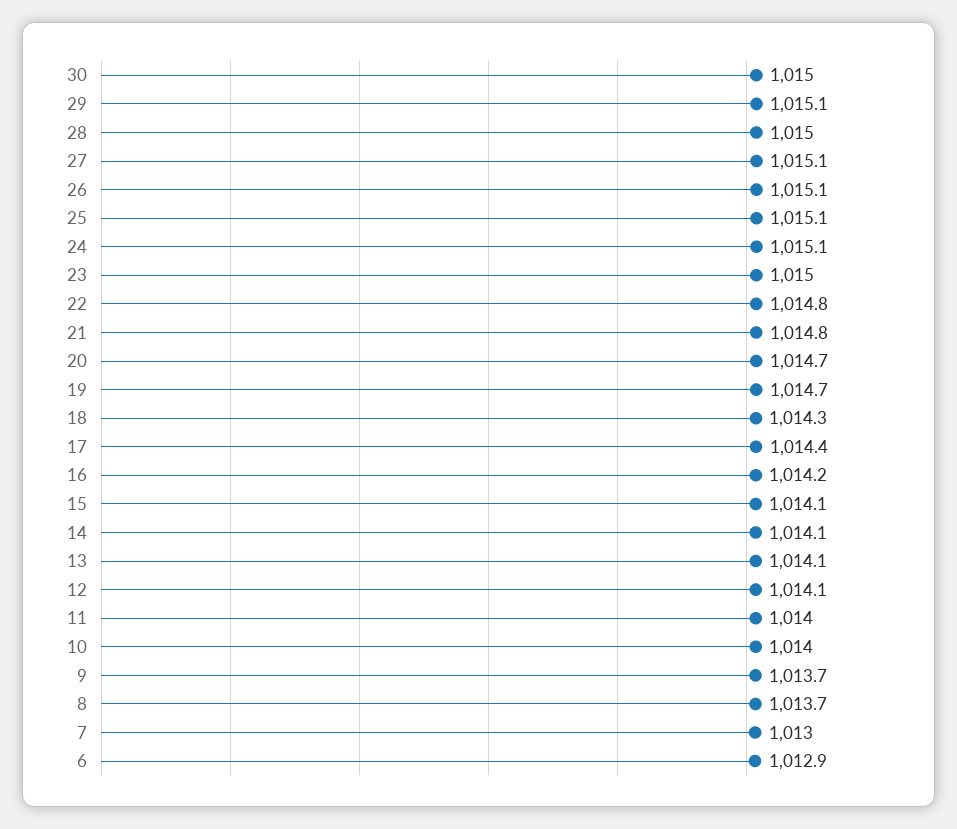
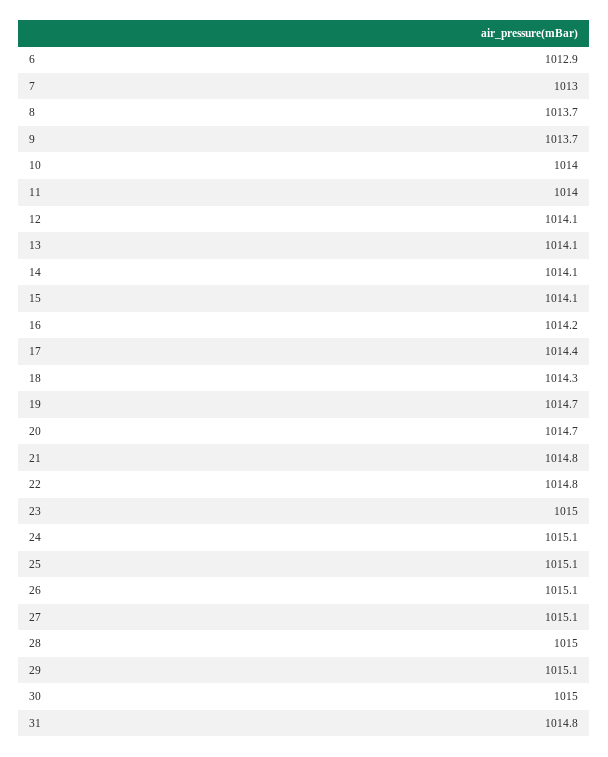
  {
    "30": 1015,
    "29": 1015.1,
    "28": 1015,
    "27": 1015.1,
    "26": 1015.1,
    "25": 1015.1,
    "24": 1015.1,
    "23": 1015,
    "22": 1014.8,
    "21": 1014.8,
    "20": 1014.7,
    "19": 1014.7,
    "18": 1014.3,
    "17": 1014.4,
    "16": 1014.2,
    "15": 1014.1,
    "14": 1014.1,
    "13": 1014.1,
    "12": 1014.1,
    "11": 1014,
    "10": 1014,
    "9": 1013.7,
    "8": 1013.7,
    "7": 1013,
-   "6": 1012.9
+   "6": 1012.9,
+   "31": 1014.8
  }

